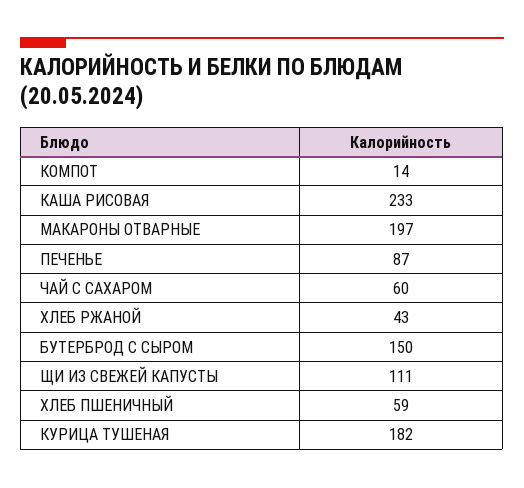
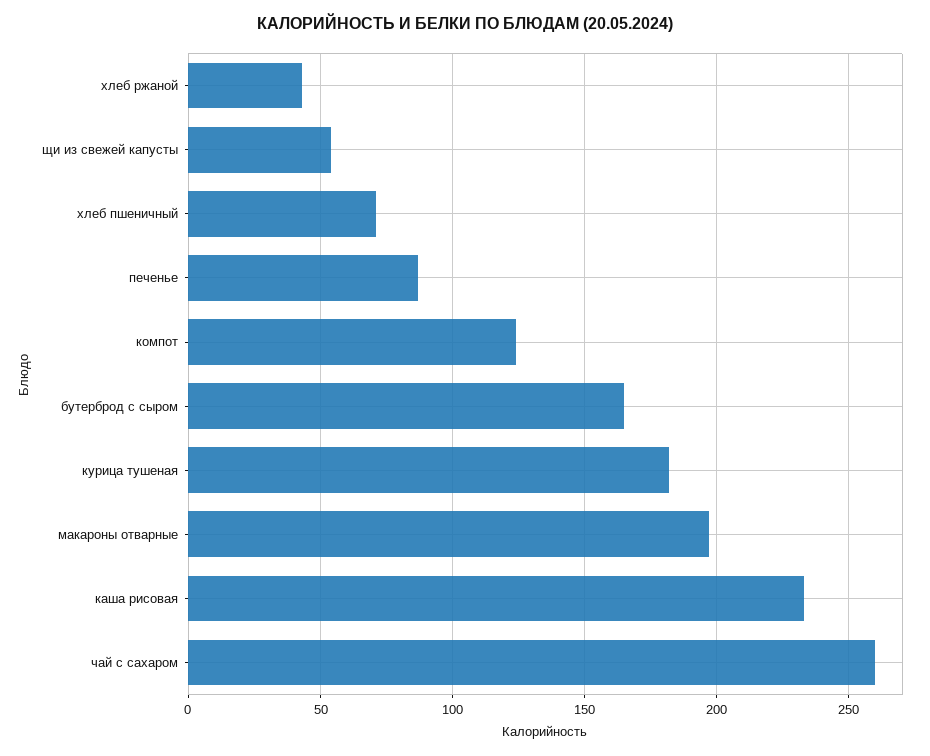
  {
-   "КОМПОТ": 14,
+   "КОМПОТ": 125,
    "КАША РИСОВАЯ": 233,
    "МАКАРОНЫ ОТВАРНЫЕ": 197,
    "ПЕЧЕНЬЕ": 87,
-   "ЧАЙ С САХАРОМ": 60,
+   "ЧАЙ С САХАРОМ": 260,
    "ХЛЕБ РЖАНОЙ": 43,
-   "БУТЕРБРОД С СЫРОМ": 150,
+   "БУТЕРБРОД С СЫРОМ": 165,
-   "ЩИ ИЗ СВЕЖЕЙ КАПУСТЫ": 111,
+   "ЩИ ИЗ СВЕЖЕЙ КАПУСТЫ": 55,
-   "ХЛЕБ ПШЕНИЧНЫЙ": 59,
+   "ХЛЕБ ПШЕНИЧНЫЙ": 70,
    "КУРИЦА ТУШЕНАЯ": 182
  }

